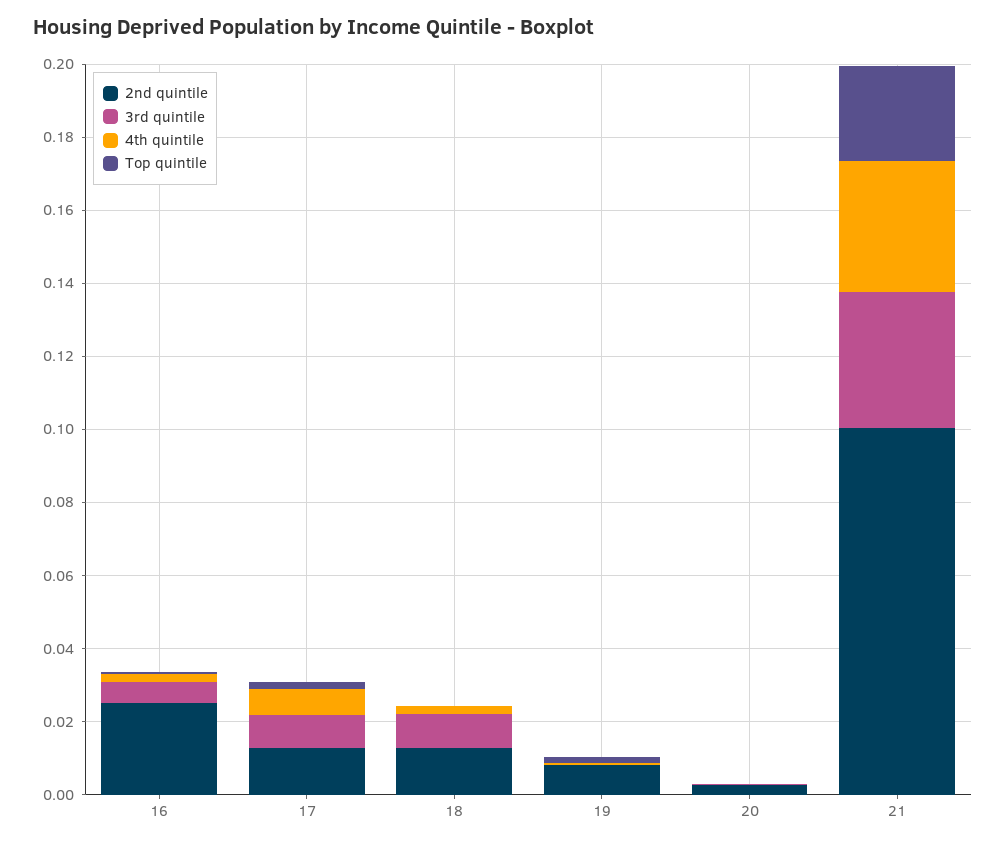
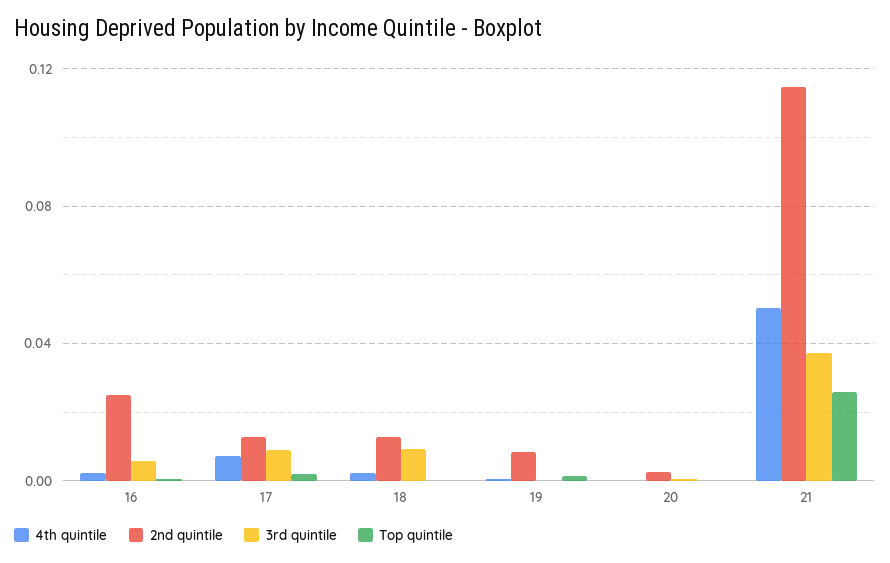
  {
    "2nd quintile": {
      "16": 0.025,
      "17": 0.015,
      "18": 0.015,
      "19": 0.01,
      "20": 0.005,
-     "21": 0.1
+     "21": 0.115
    },
    "3rd quintile": {
      "16": 0.005,
      "17": 0.01,
      "18": 0.01,
      "19": 0,
      "20": 0,
      "21": 0.035
    },
    "4th quintile": {
      "16": 0,
      "17": 0.005,
      "18": 0,
      "19": 0,
      "20": 0,
-     "21": 0.035
+     "21": 0.05
    },
    "Top quintile": {
      "16": 0,
      "17": 0,
      "18": 0,
      "19": 0,
      "20": 0,
      "21": 0.025
    }
  }

